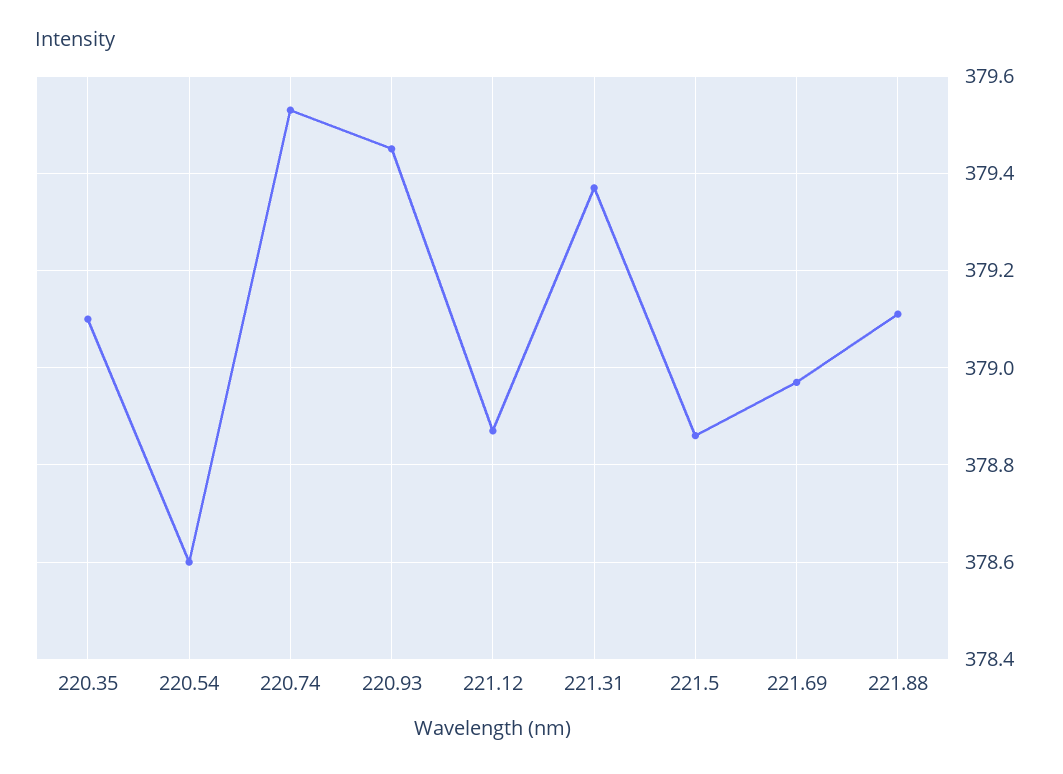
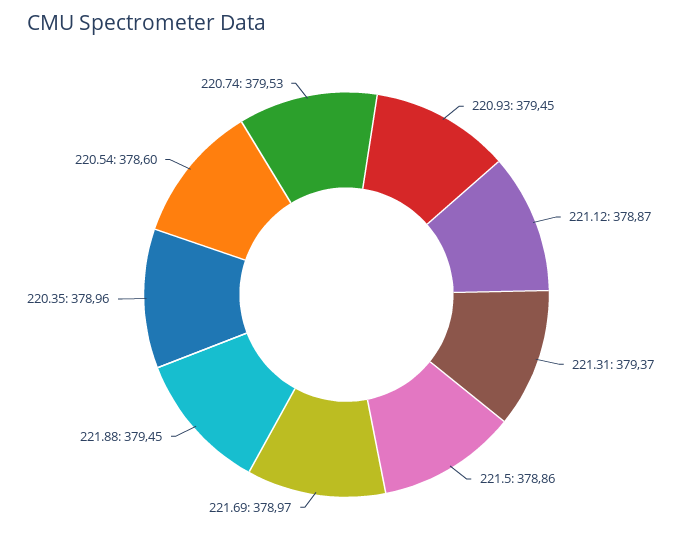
  {
-   "220.35": 379.1,
+   "220.35": 378.96,
    "220.54": 378.6,
    "220.74": 379.53,
    "220.93": 379.45,
    "221.12": 378.87,
    "221.31": 379.37,
    "221.5": 378.86,
    "221.69": 378.97,
-   "221.88": 379.1
+   "221.88": 379.45
  }

